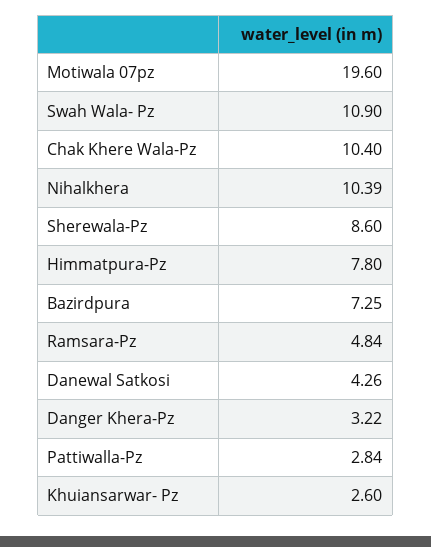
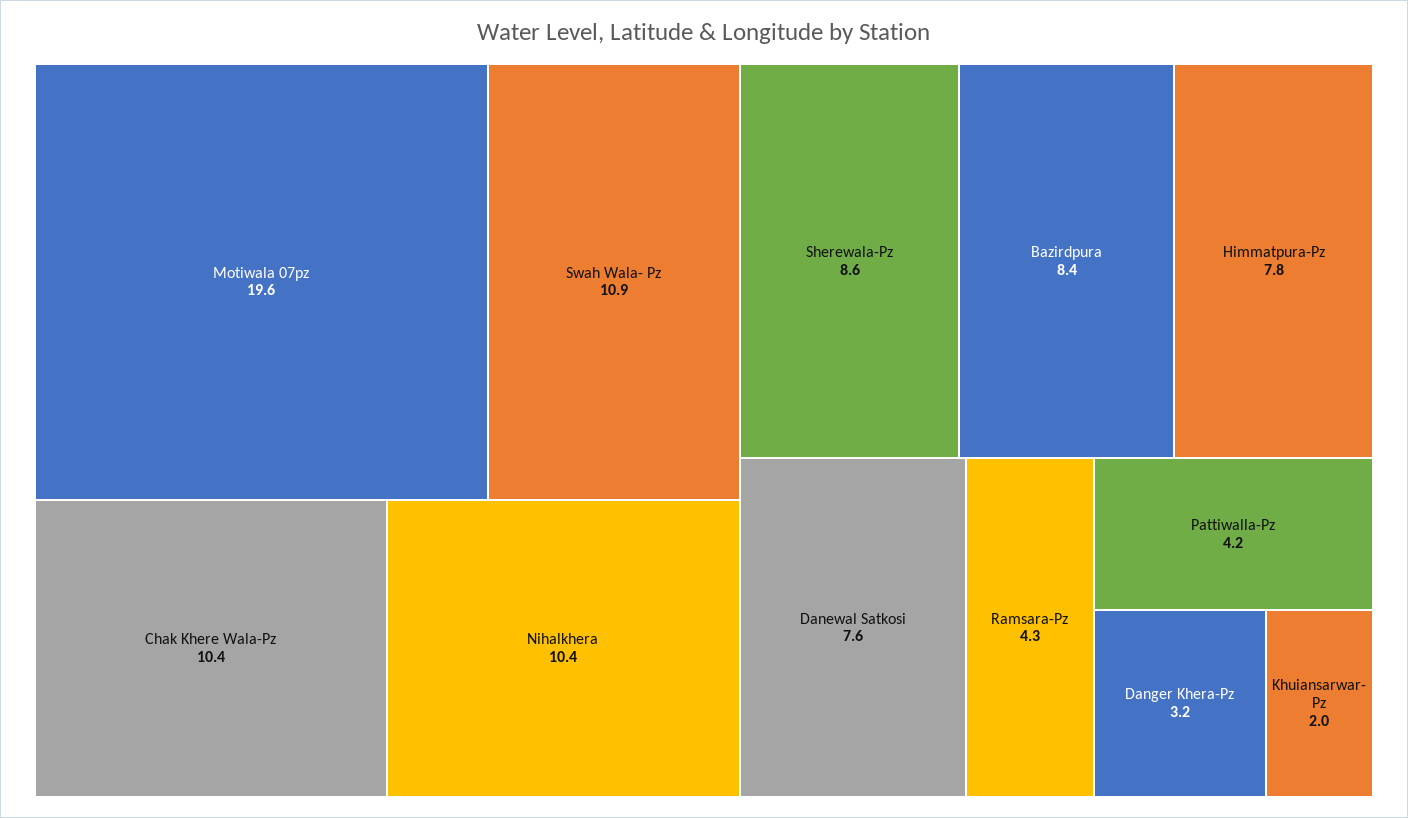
  {
    "Motiwala 07pz": 19.6,
    "Swah Wala- Pz": 10.9,
    "Chak Khere Wala-Pz": 10.4,
    "Nihalkhera": 10.39,
    "Sherewala-Pz": 8.6,
    "Himmatpura-Pz": 7.8,
-   "Bazirdpura": 7.25,
+   "Bazirdpura": 8.4,
-   "Ramsara-Pz": 4.84,
+   "Ramsara-Pz": 4.3,
-   "Danewal Satkosi": 4.26,
+   "Danewal Satkosi": 7.6,
    "Danger Khera-Pz": 3.22,
-   "Pattiwalla-Pz": 2.84,
+   "Pattiwalla-Pz": 4.2,
-   "Khuiansarwar- Pz": 2.6
+   "Khuiansarwar- Pz": 2
  }

